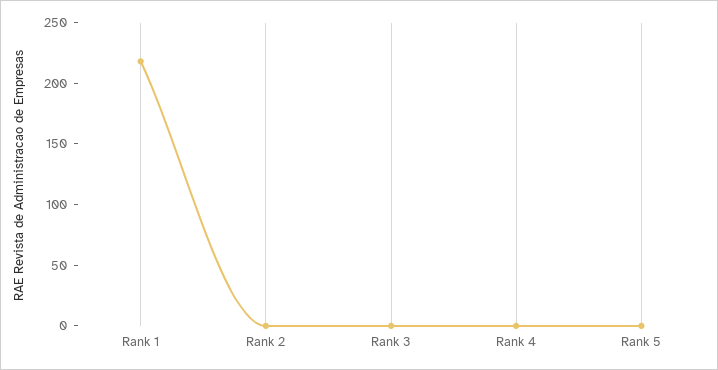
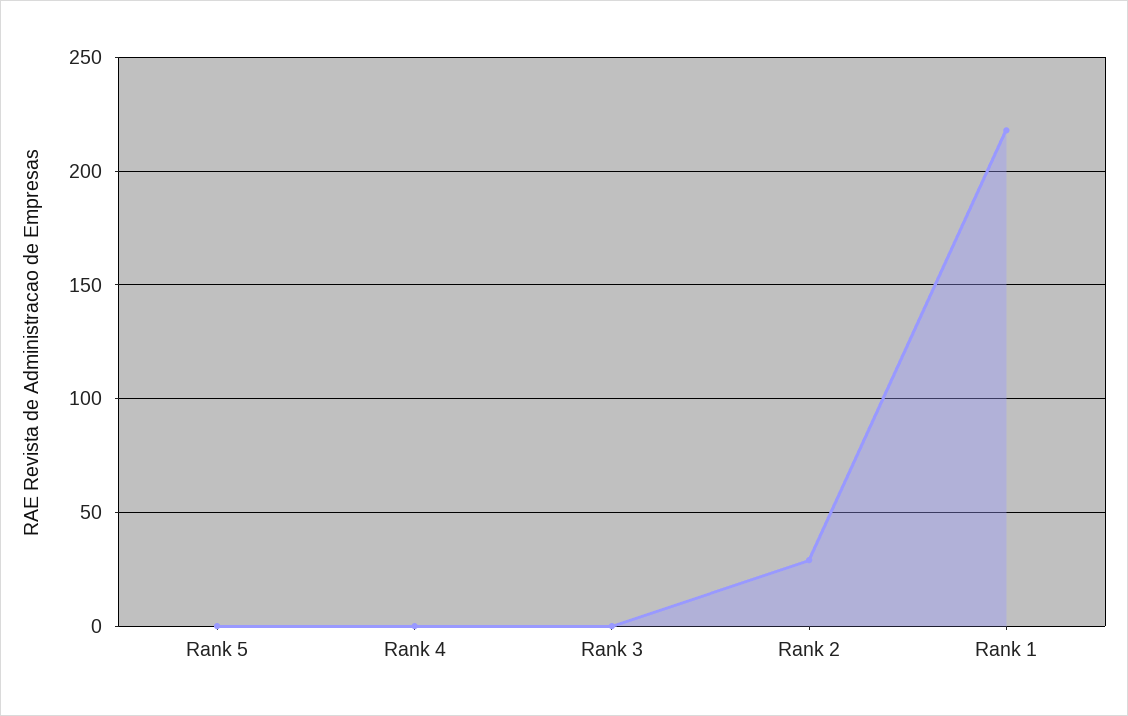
  {
    "Rank 1": 220,
-   "Rank 2": 0,
+   "Rank 2": 30,
    "Rank 3": 0,
    "Rank 4": 0,
    "Rank 5": 0
  }

